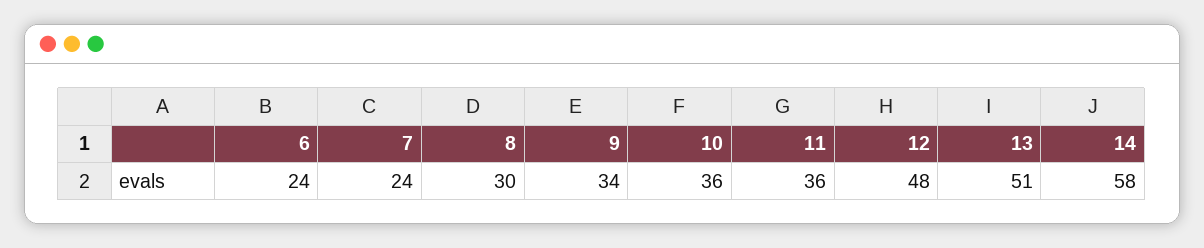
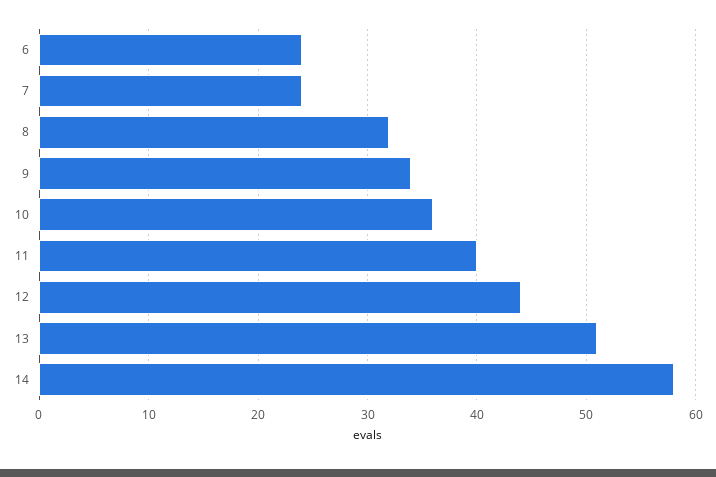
  {
    "6": 24,
    "7": 24,
-   "8": 30,
+   "8": 32,
    "9": 34,
    "10": 36,
-   "11": 36,
+   "11": 40,
-   "12": 48,
+   "12": 44,
    "13": 51,
    "14": 58
  }

